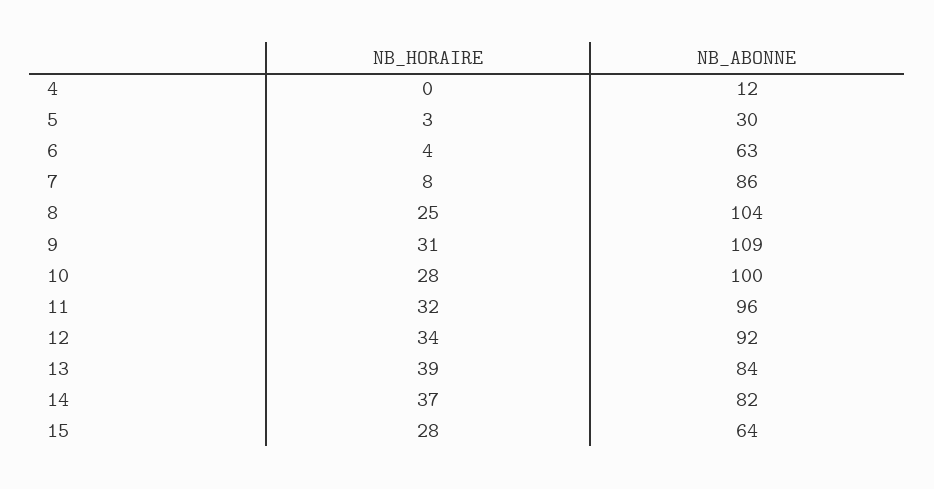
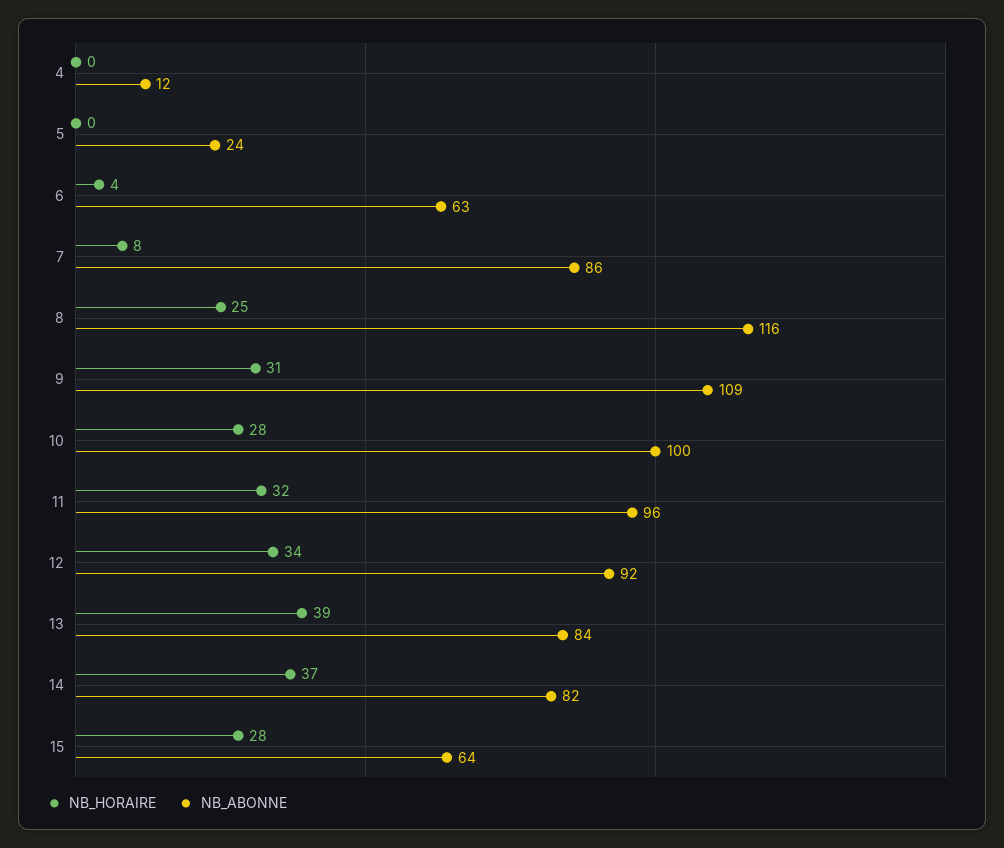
  {
    "NB_HORAIRE": {
      "4": 0,
-     "5": 3,
+     "5": 0,
      "6": 4,
      "7": 8,
      "8": 25,
      "9": 31,
      "10": 28,
      "11": 32,
      "12": 34,
      "13": 39,
      "14": 37,
      "15": 28
    },
    "NB_ABONNE": {
      "4": 12,
-     "5": 30,
+     "5": 24,
      "6": 63,
      "7": 86,
-     "8": 104,
+     "8": 116,
      "9": 109,
      "10": 100,
      "11": 96,
      "12": 92,
      "13": 84,
      "14": 82,
      "15": 64
    }
  }

